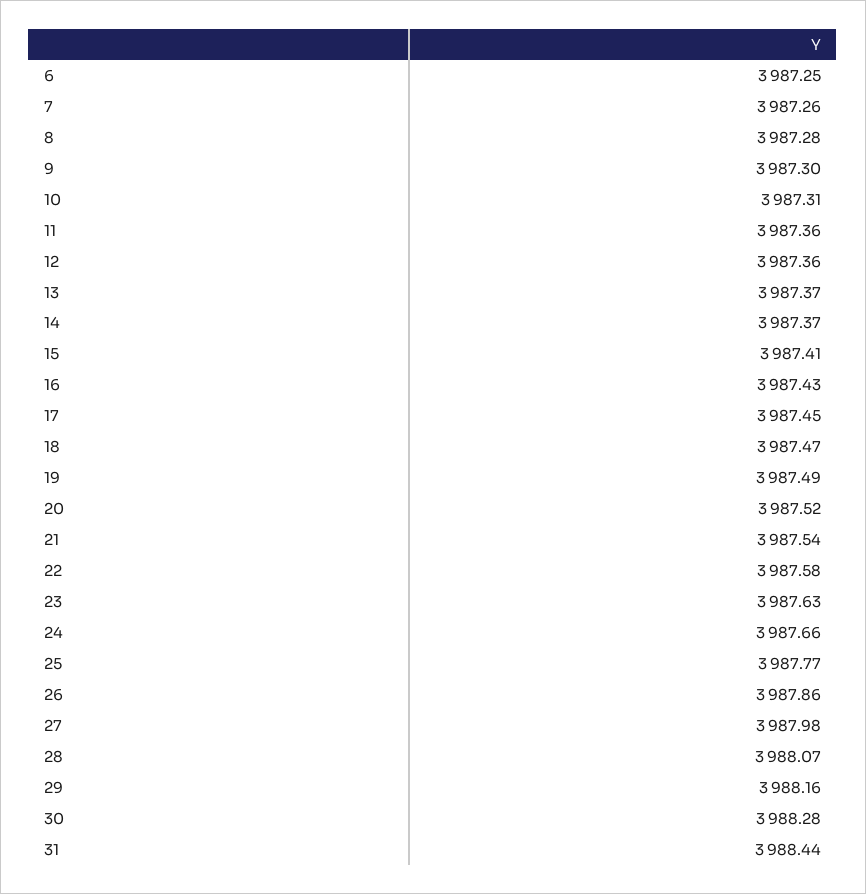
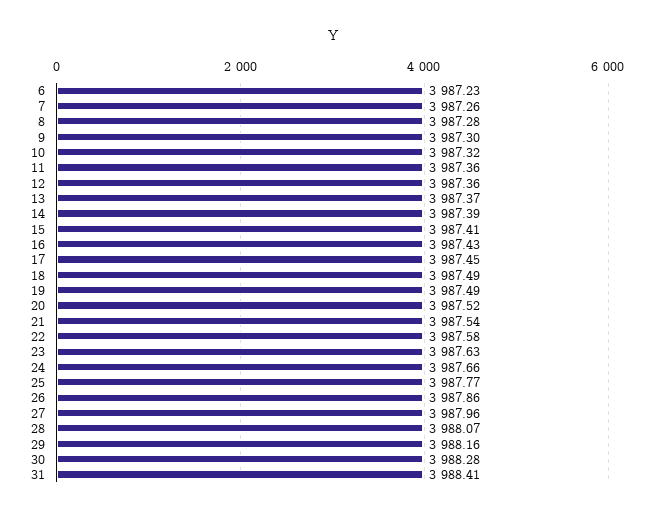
  {
-   "6": 3987.25,
+   "6": 3987.23,
    "7": 3987.26,
    "8": 3987.28,
    "9": 3987.3,
-   "10": 3987.31,
+   "10": 3987.32,
    "11": 3987.36,
    "12": 3987.36,
    "13": 3987.37,
-   "14": 3987.37,
+   "14": 3987.39,
    "15": 3987.41,
    "16": 3987.43,
    "17": 3987.45,
-   "18": 3987.47,
+   "18": 3987.49,
    "19": 3987.49,
    "20": 3987.52,
    "21": 3987.54,
    "22": 3987.58,
    "23": 3987.63,
    "24": 3987.66,
    "25": 3987.77,
    "26": 3987.86,
-   "27": 3987.98,
+   "27": 3987.96,
    "28": 3988.07,
    "29": 3988.16,
    "30": 3988.28,
-   "31": 3988.44
+   "31": 3988.41
  }

